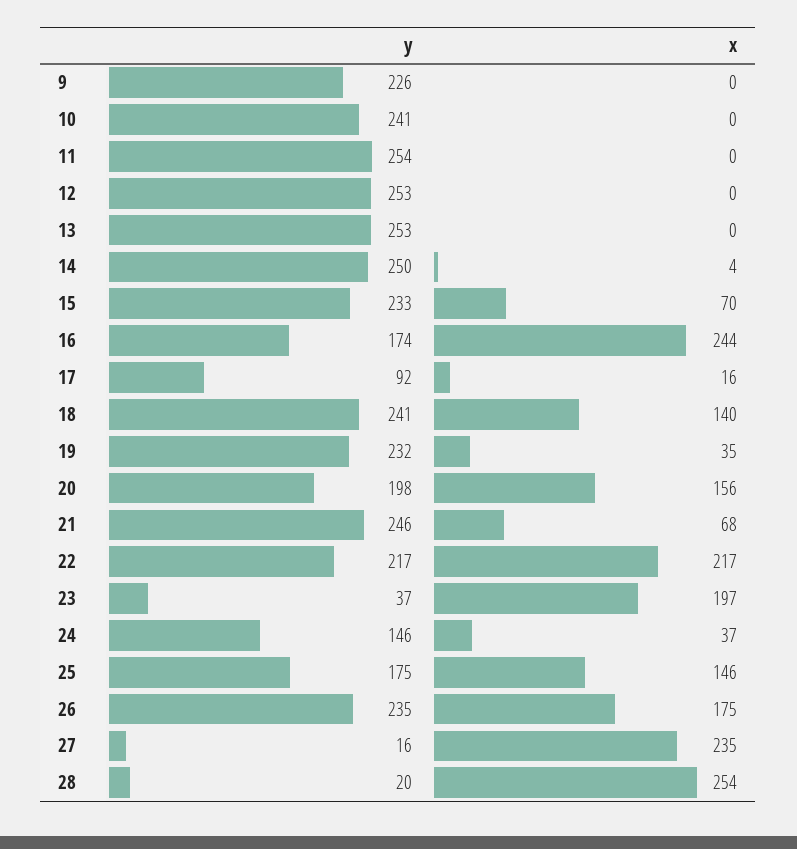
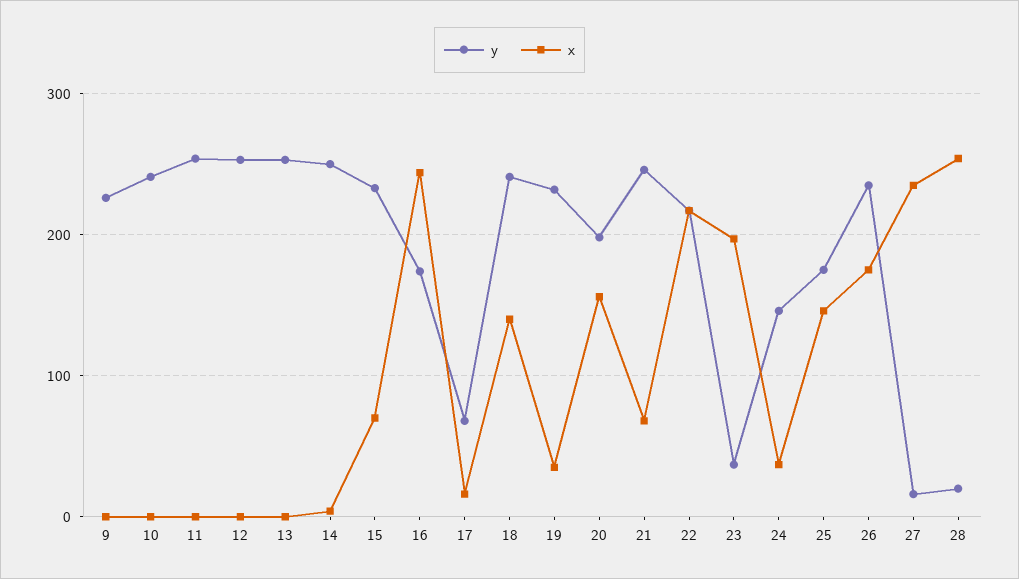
  {
    "y": {
      "9": 226,
      "10": 241,
      "11": 254,
      "12": 253,
      "13": 253,
      "14": 250,
      "15": 233,
      "16": 174,
-     "17": 92,
+     "17": 70,
      "18": 241,
      "19": 232,
      "20": 198,
      "21": 246,
      "22": 217,
      "23": 37,
      "24": 146,
      "25": 175,
      "26": 235,
      "27": 16,
      "28": 20
    },
    "x": {
      "9": 0,
      "10": 0,
      "11": 0,
      "12": 0,
      "13": 0,
      "14": 4,
      "15": 70,
      "16": 244,
      "17": 16,
      "18": 140,
      "19": 35,
      "20": 156,
      "21": 68,
      "22": 217,
      "23": 197,
      "24": 37,
      "25": 146,
      "26": 175,
      "27": 235,
      "28": 254
    }
  }

